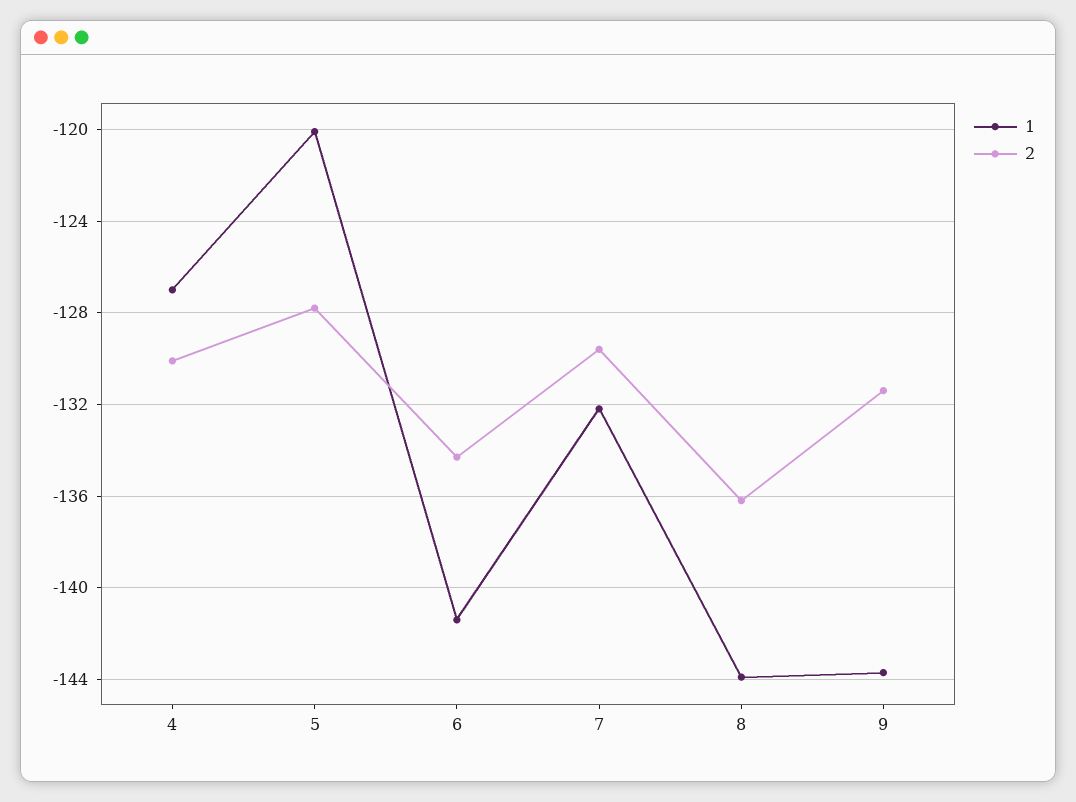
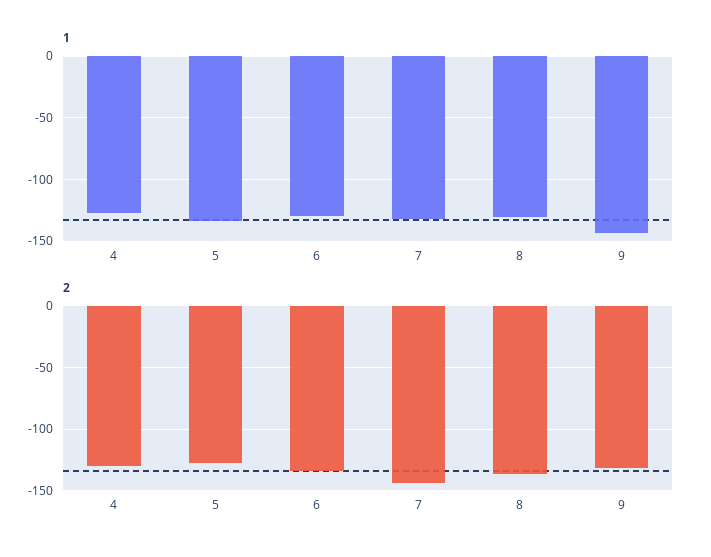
  {
    "1": {
      "4": -127,
-     "5": -120,
+     "5": -135,
-     "6": -141.5,
+     "6": -130,
      "7": -132,
-     "8": -144,
+     "8": -130,
      "9": -143.5
    },
    "2": {
      "4": -130,
      "5": -128,
      "6": -134.5,
-     "7": -129.5,
+     "7": -145,
      "8": -136,
      "9": -131.5
    }
  }

